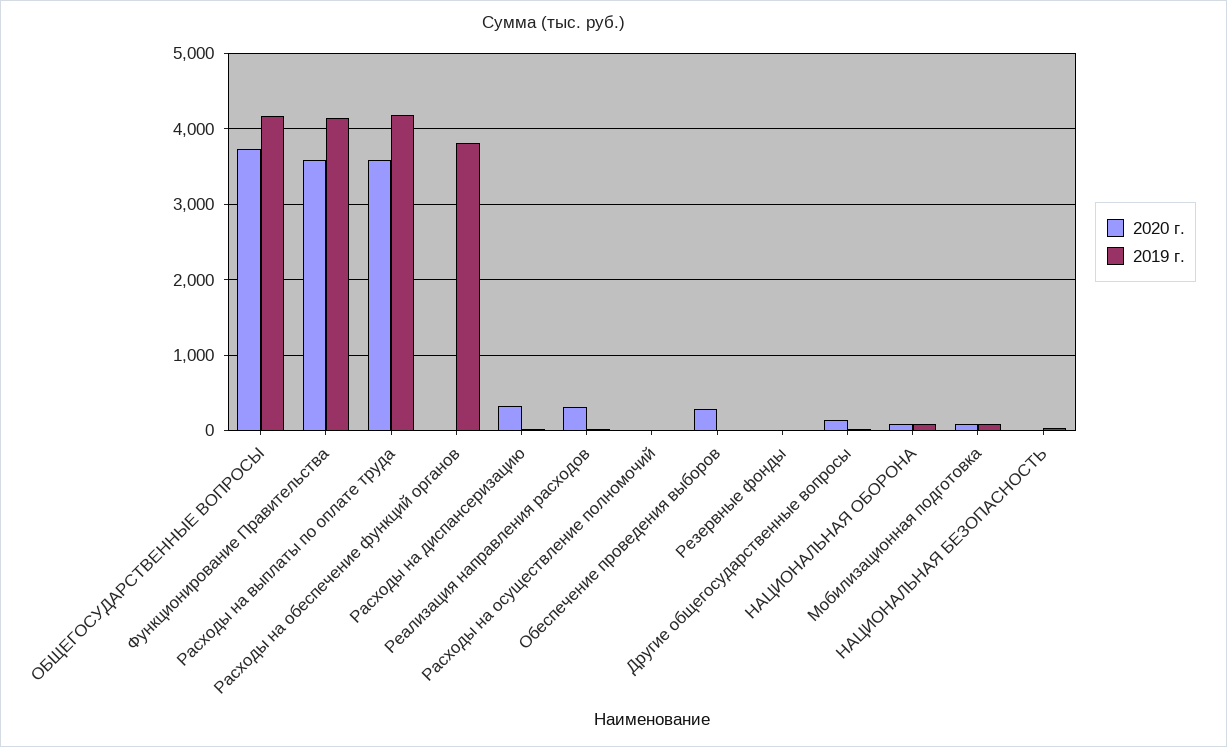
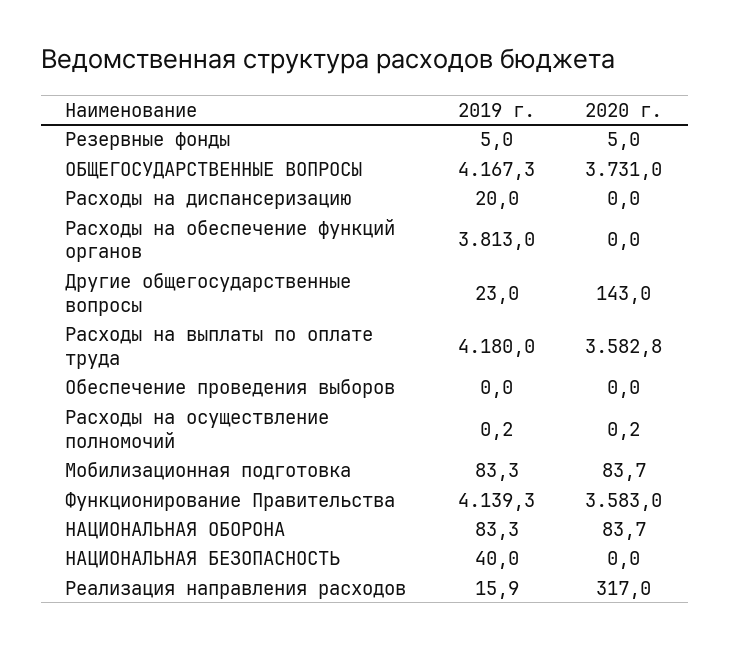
  {
    "2020 г.": {
      "ОБЩЕГОСУДАРСТВЕННЫЕ ВОПРОСЫ": 3731,
      "Функционирование Правительства": 3583,
      "Расходы на выплаты по оплате труда": 3582.8,
      "Расходы на обеспечение функций органов": 0,
-     "Расходы на диспансеризацию": 300,
+     "Расходы на диспансеризацию": 0,
      "Реализация направления расходов": 317,
      "Расходы на осуществление полномочий": 0.2,
-     "Обеспечение проведения выборов": 300,
+     "Обеспечение проведения выборов": 0,
      "Резервные фонды": 5,
      "Другие общегосударственные вопросы": 143,
      "НАЦИОНАЛЬНАЯ ОБОРОНА": 83.7,
      "Мобилизационная подготовка": 83.7,
      "НАЦИОНАЛЬНАЯ БЕЗОПАСНОСТЬ": 0
    },
    "2019 г.": {
      "ОБЩЕГОСУДАРСТВЕННЫЕ ВОПРОСЫ": 4167.3,
      "Функционирование Правительства": 4139.3,
      "Расходы на выплаты по оплате труда": 4180,
      "Расходы на обеспечение функций органов": 3813,
      "Расходы на диспансеризацию": 20,
      "Реализация направления расходов": 15.9,
      "Расходы на осуществление полномочий": 0.2,
      "Обеспечение проведения выборов": 0,
      "Резервные фонды": 5,
      "Другие общегосударственные вопросы": 23,
      "НАЦИОНАЛЬНАЯ ОБОРОНА": 83.3,
      "Мобилизационная подготовка": 83.3,
      "НАЦИОНАЛЬНАЯ БЕЗОПАСНОСТЬ": 40
    }
  }

